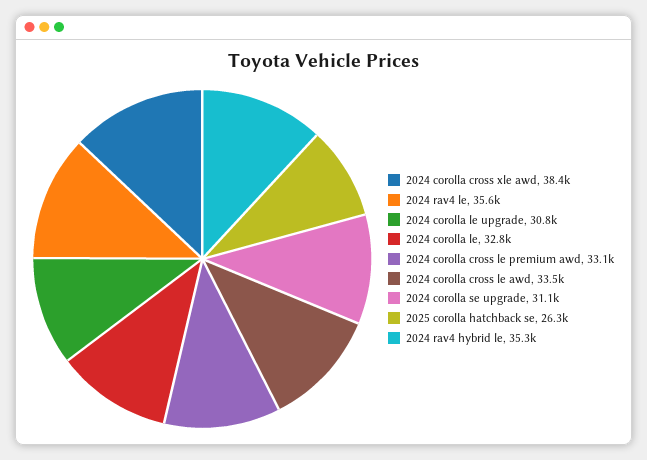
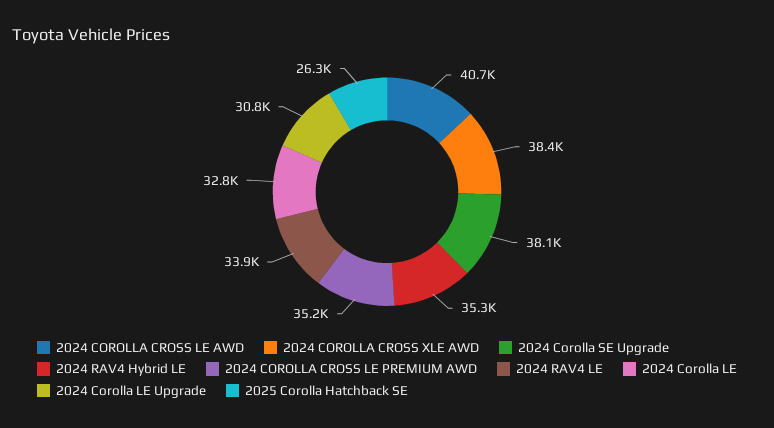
  {
    "2024 corolla cross xle awd": 38400,
-   "2024 rav4 le": 35600,
+   "2024 rav4 le": 33900,
    "2024 corolla le upgrade": 30800,
    "2024 corolla le": 32800,
-   "2024 corolla cross le premium awd": 33100,
+   "2024 corolla cross le premium awd": 35200,
-   "2024 corolla cross le awd": 33500,
+   "2024 corolla cross le awd": 40700,
-   "2024 corolla se upgrade": 31100,
+   "2024 corolla se upgrade": 38100,
    "2025 corolla hatchback se": 26300,
    "2024 rav4 hybrid le": 35300
  }

